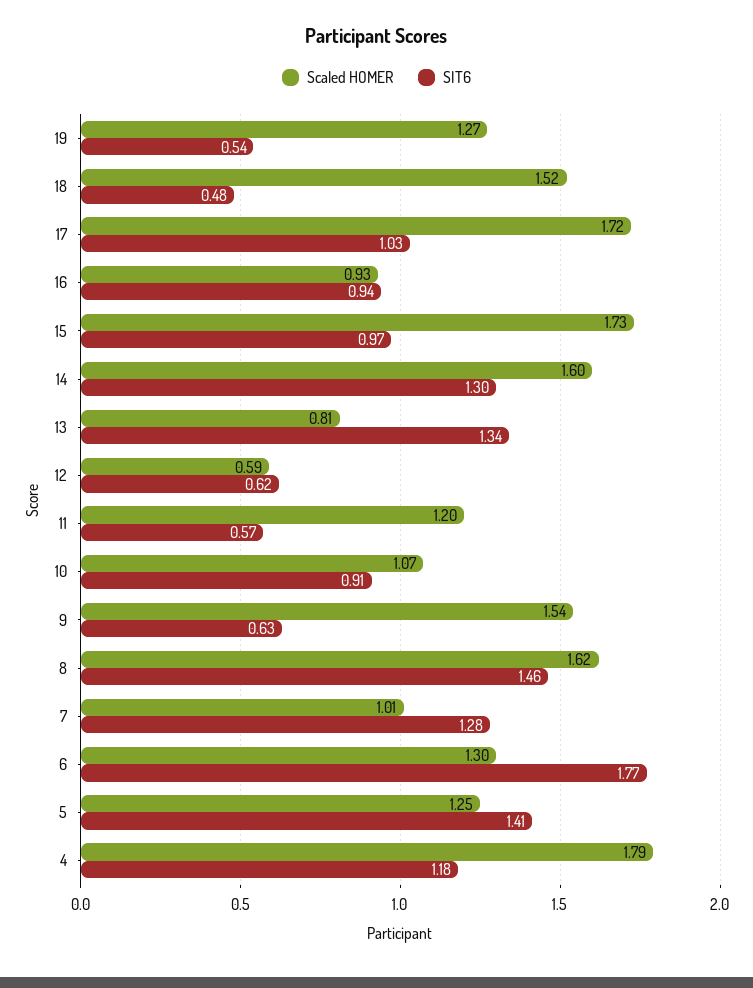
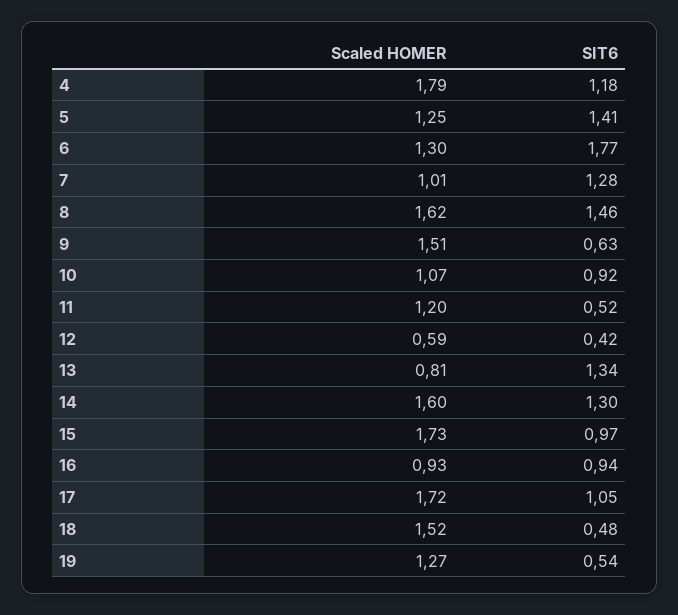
  {
    "Scaled HOMER": {
      "19": 1.27,
      "18": 1.52,
      "17": 1.72,
      "16": 0.93,
      "15": 1.73,
      "14": 1.6,
      "13": 0.81,
      "12": 0.59,
      "11": 1.2,
      "10": 1.07,
-     "9": 1.54,
+     "9": 1.51,
      "8": 1.62,
      "7": 1.01,
      "6": 1.3,
      "5": 1.25,
      "4": 1.79
    },
    "SIT6": {
      "19": 0.54,
      "18": 0.48,
-     "17": 1.03,
+     "17": 1.05,
      "16": 0.94,
      "15": 0.97,
      "14": 1.3,
      "13": 1.34,
-     "12": 0.62,
+     "12": 0.42,
-     "11": 0.57,
+     "11": 0.52,
-     "10": 0.91,
+     "10": 0.92,
      "9": 0.63,
      "8": 1.46,
      "7": 1.28,
      "6": 1.77,
      "5": 1.41,
      "4": 1.18
    }
  }

